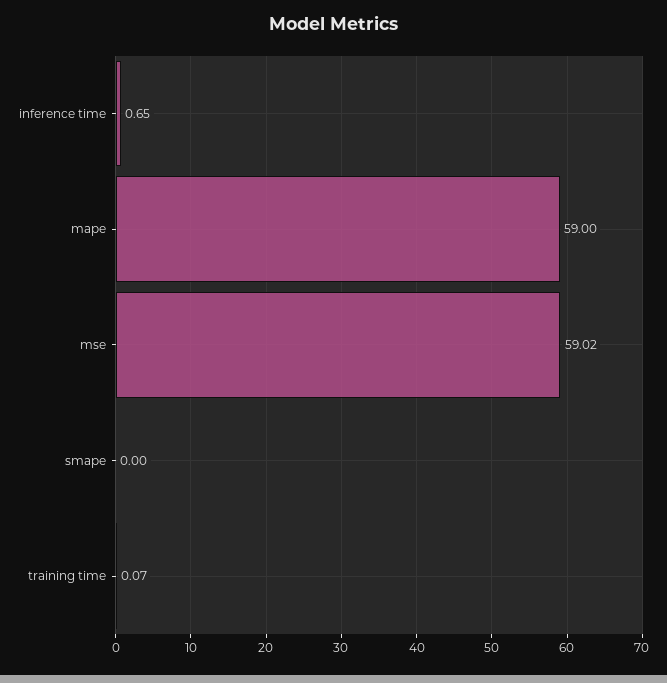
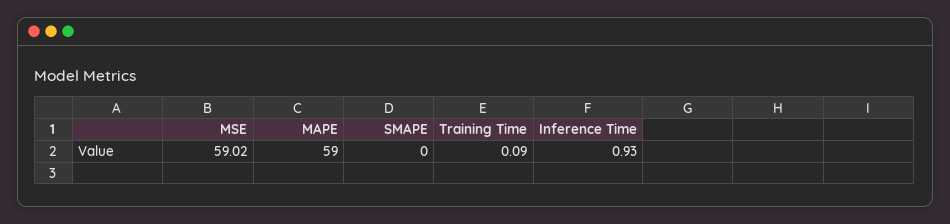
  {
-   "inference time": 0.65,
+   "inference time": 0.93,
    "mape": 59,
    "mse": 59.02,
    "smape": 0,
-   "training time": 0.07
+   "training time": 0.09
  }

